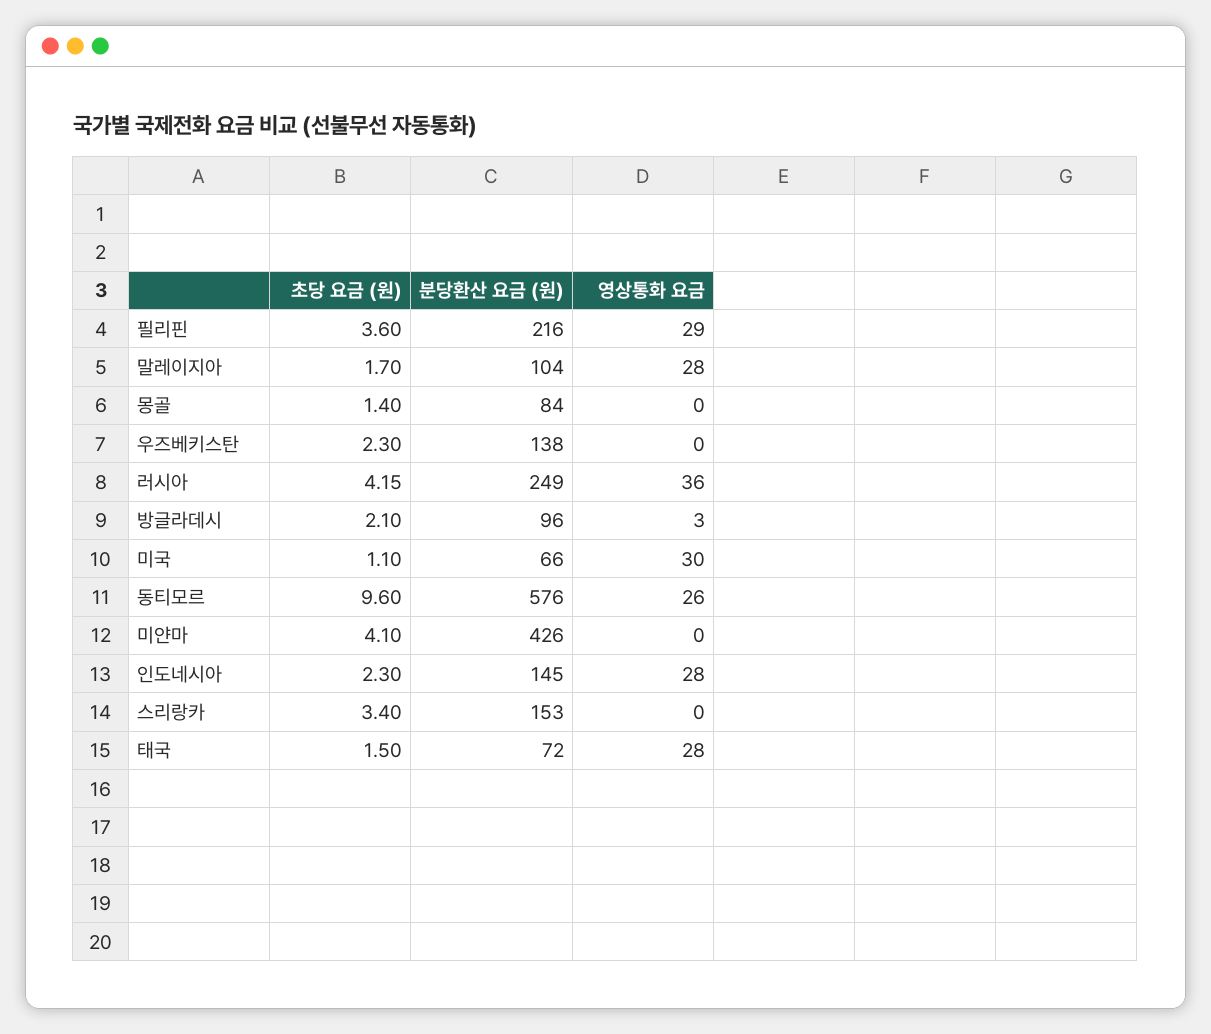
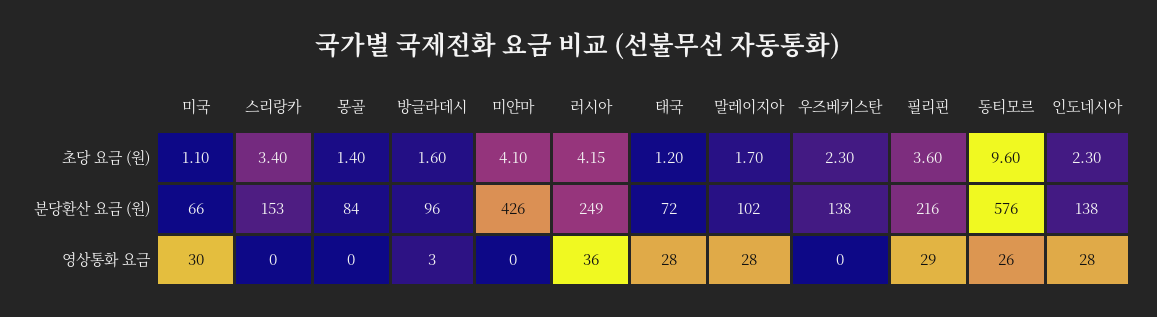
  {
    "초당 요금 (원)": {
      "필리핀": 3.6,
      "말레이지아": 1.7,
      "몽골": 1.4,
      "우즈베키스탄": 2.3,
      "러시아": 4.15,
-     "방글라데시": 2.1,
+     "방글라데시": 1.6,
      "미국": 1.1,
      "동티모르": 9.6,
      "미얀마": 4.1,
      "인도네시아": 2.3,
      "스리랑카": 3.4,
-     "태국": 1.5
+     "태국": 1.2
    },
    "분당환산 요금 (원)": {
      "필리핀": 216,
-     "말레이지아": 104,
+     "말레이지아": 102,
      "몽골": 84,
      "우즈베키스탄": 138,
      "러시아": 249,
      "방글라데시": 96,
      "미국": 66,
      "동티모르": 576,
      "미얀마": 426,
-     "인도네시아": 145,
+     "인도네시아": 138,
      "스리랑카": 153,
      "태국": 72
    },
    "영상통화 요금": {
      "필리핀": 29,
      "말레이지아": 28,
      "몽골": 0,
      "우즈베키스탄": 0,
      "러시아": 36,
      "방글라데시": 3,
      "미국": 30,
      "동티모르": 26,
      "미얀마": 0,
      "인도네시아": 28,
      "스리랑카": 0,
      "태국": 28
    }
  }

